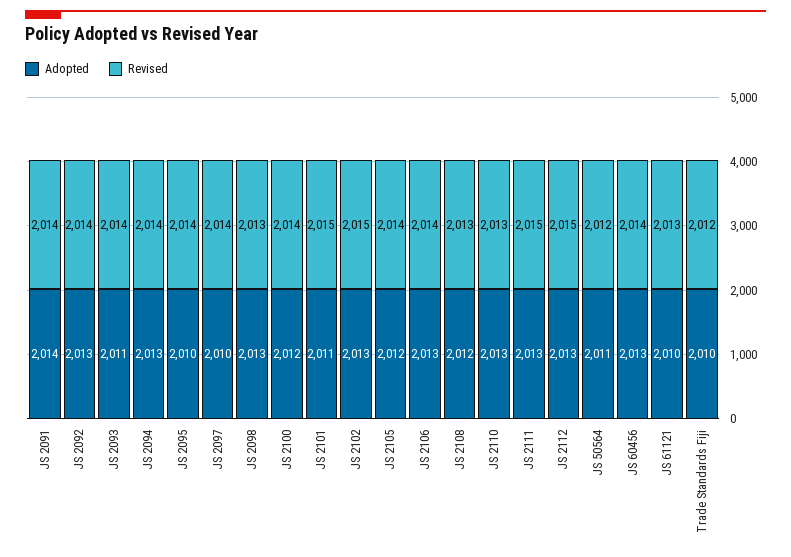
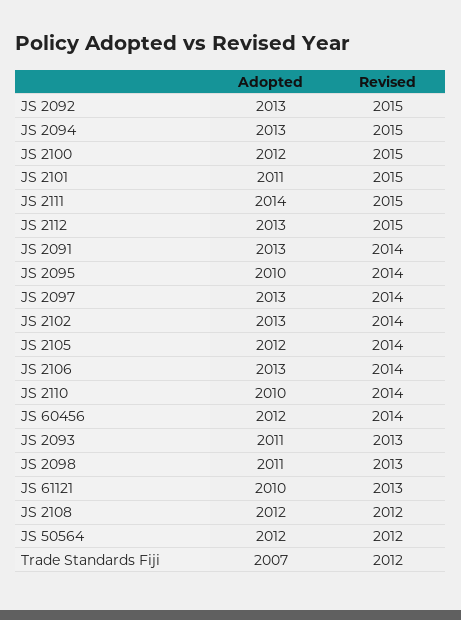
  {
    "Adopted": {
-     "JS 2091": 2014,
+     "JS 2091": 2013,
      "JS 2092": 2013,
      "JS 2093": 2011,
      "JS 2094": 2013,
      "JS 2095": 2010,
-     "JS 2097": 2010,
+     "JS 2097": 2013,
-     "JS 2098": 2013,
+     "JS 2098": 2011,
      "JS 2100": 2012,
      "JS 2101": 2011,
      "JS 2102": 2013,
      "JS 2105": 2012,
      "JS 2106": 2013,
      "JS 2108": 2012,
-     "JS 2110": 2013,
+     "JS 2110": 2010,
-     "JS 2111": 2013,
+     "JS 2111": 2014,
      "JS 2112": 2013,
-     "JS 50564": 2011,
+     "JS 50564": 2012,
-     "JS 60456": 2013,
+     "JS 60456": 2012,
      "JS 61121": 2010,
-     "Trade Standards Fiji": 2010
+     "Trade Standards Fiji": 2007
    },
    "Revised": {
      "JS 2091": 2014,
-     "JS 2092": 2014,
+     "JS 2092": 2015,
-     "JS 2093": 2014,
+     "JS 2093": 2013,
-     "JS 2094": 2014,
+     "JS 2094": 2015,
      "JS 2095": 2014,
      "JS 2097": 2014,
      "JS 2098": 2013,
-     "JS 2100": 2014,
+     "JS 2100": 2015,
      "JS 2101": 2015,
-     "JS 2102": 2015,
+     "JS 2102": 2014,
      "JS 2105": 2014,
      "JS 2106": 2014,
-     "JS 2108": 2013,
+     "JS 2108": 2012,
-     "JS 2110": 2013,
+     "JS 2110": 2014,
      "JS 2111": 2015,
      "JS 2112": 2015,
      "JS 50564": 2012,
      "JS 60456": 2014,
      "JS 61121": 2013,
      "Trade Standards Fiji": 2012
    }
  }

